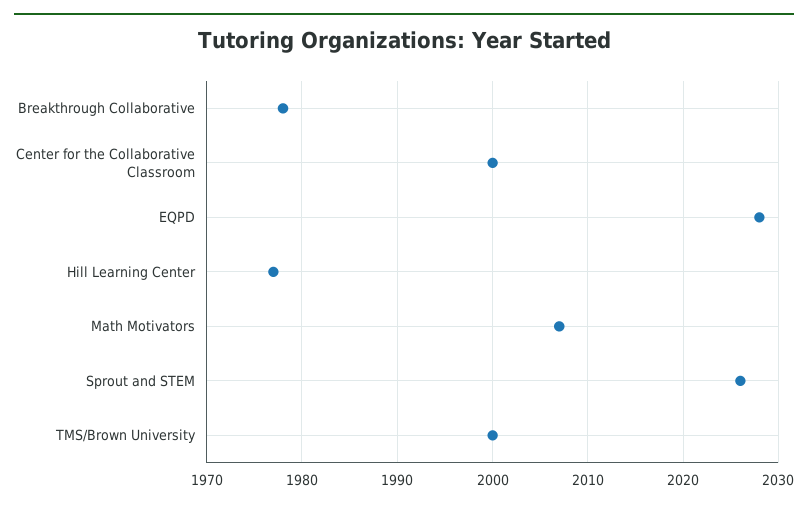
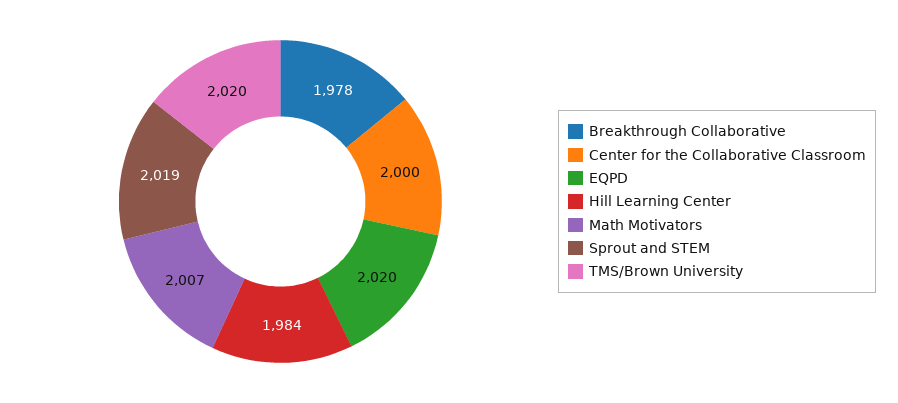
  {
    "Breakthrough Collaborative": 1978,
    "Center for the Collaborative Classroom": 2000,
-   "EQPD": 2028,
+   "EQPD": 2020,
-   "Hill Learning Center": 1977,
+   "Hill Learning Center": 1984,
    "Math Motivators": 2007,
-   "Sprout and STEM": 2026,
+   "Sprout and STEM": 2019,
-   "TMS/Brown University": 2000
+   "TMS/Brown University": 2020
  }

